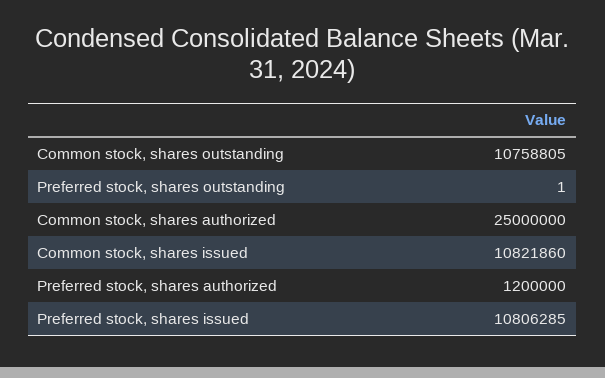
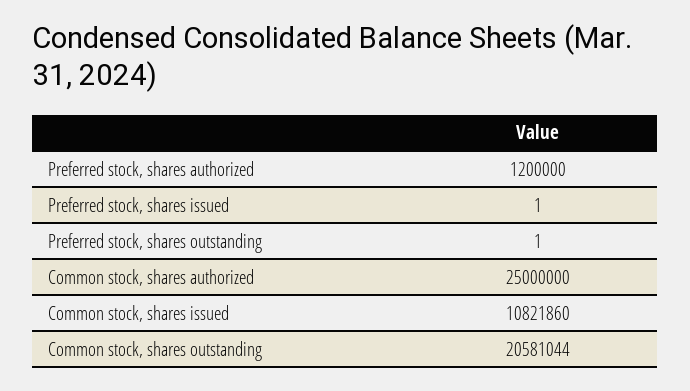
  {
-   "Common stock, shares outstanding": 10758805,
+   "Common stock, shares outstanding": 20581044,
    "Preferred stock, shares outstanding": 1,
    "Common stock, shares authorized": 25000000,
    "Common stock, shares issued": 10821860,
    "Preferred stock, shares authorized": 1200000,
-   "Preferred stock, shares issued": 10806285
+   "Preferred stock, shares issued": 1
  }

